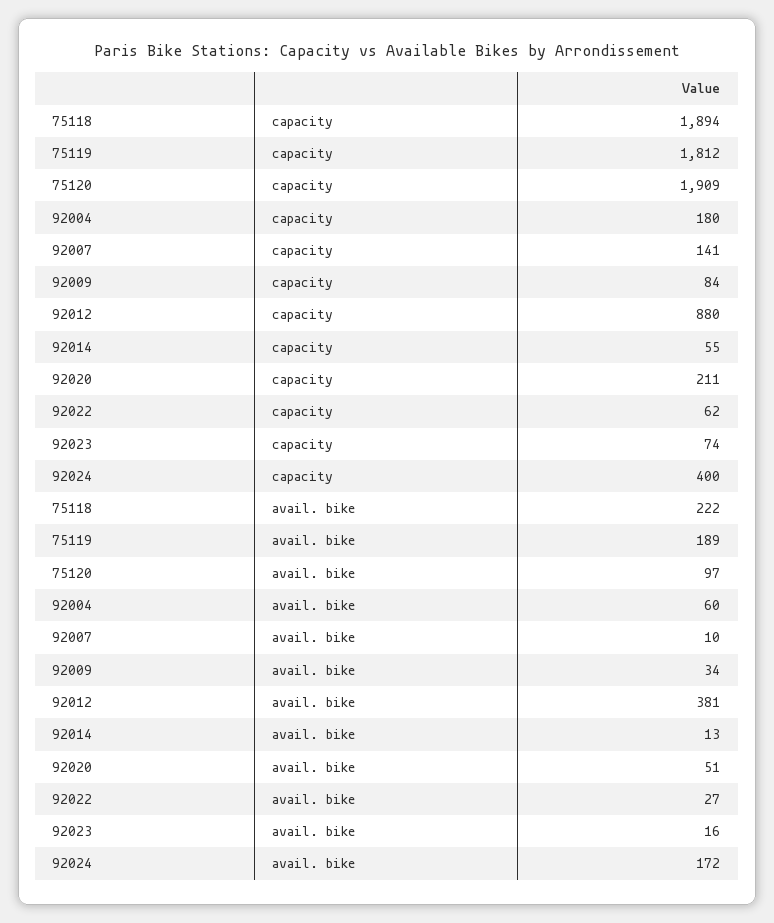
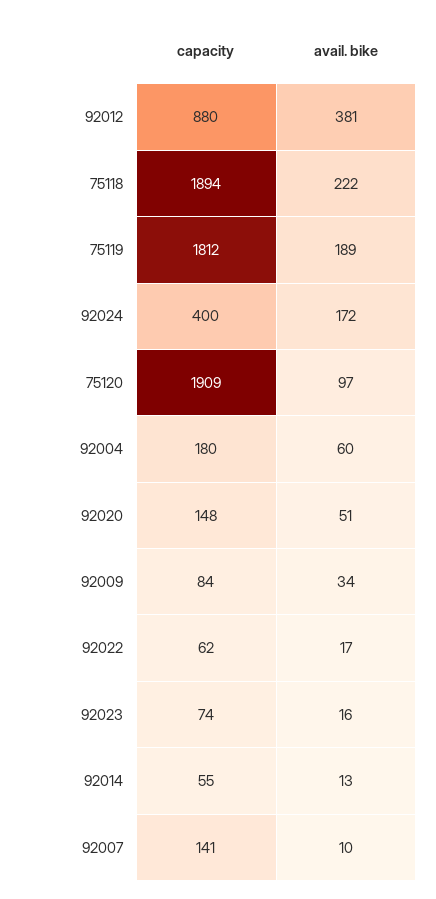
  {
    "75118": {
      "capacity": 1894,
      "avail. bike": 222
    },
    "75119": {
      "capacity": 1812,
      "avail. bike": 189
    },
    "75120": {
      "capacity": 1909,
      "avail. bike": 97
    },
    "92004": {
      "capacity": 180,
      "avail. bike": 60
    },
    "92007": {
      "capacity": 141,
      "avail. bike": 10
    },
    "92009": {
      "capacity": 84,
      "avail. bike": 34
    },
    "92012": {
      "capacity": 880,
      "avail. bike": 381
    },
    "92014": {
      "capacity": 55,
      "avail. bike": 13
    },
    "92020": {
-     "capacity": 211,
+     "capacity": 148,
      "avail. bike": 51
    },
    "92022": {
      "capacity": 62,
-     "avail. bike": 27
+     "avail. bike": 17
    },
    "92023": {
      "capacity": 74,
      "avail. bike": 16
    },
    "92024": {
      "capacity": 400,
      "avail. bike": 172
    }
  }

